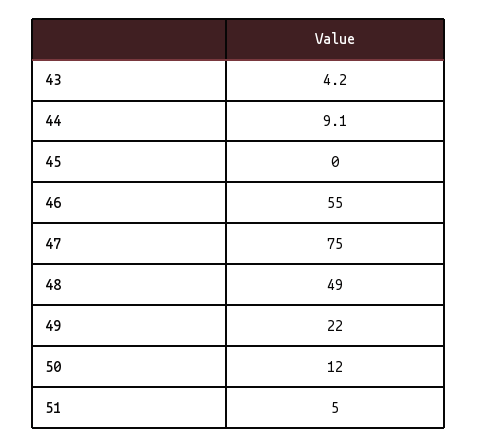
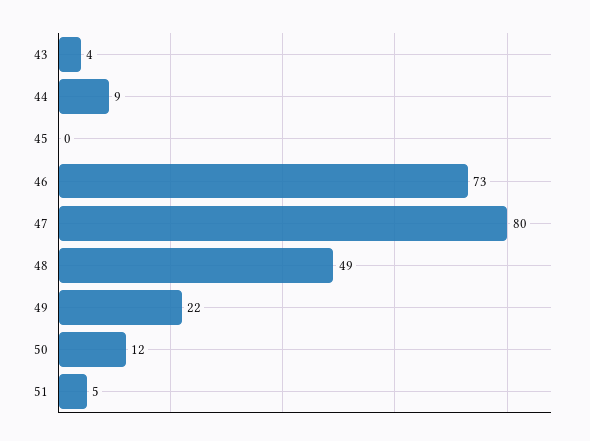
  {
    "43": 4.2,
    "44": 9.1,
    "45": 0,
-   "46": 55,
+   "46": 73,
-   "47": 75,
+   "47": 80,
    "48": 49,
    "49": 22,
    "50": 12,
    "51": 5
  }

